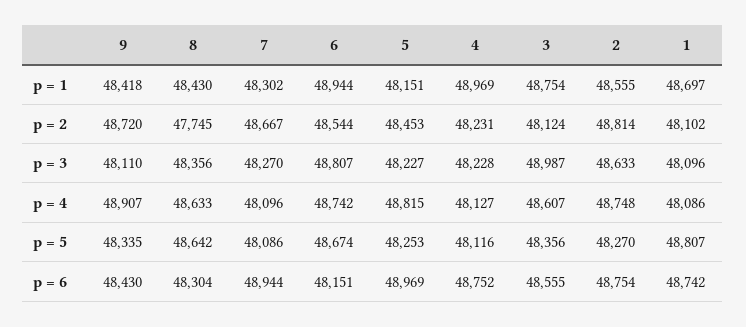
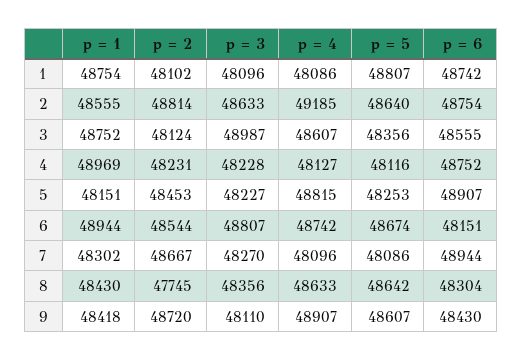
  {
    "9": {
      "p = 1": 48418,
      "p = 2": 48720,
      "p = 3": 48110,
      "p = 4": 48907,
-     "p = 5": 48335,
+     "p = 5": 48607,
      "p = 6": 48430
    },
    "8": {
      "p = 1": 48430,
      "p = 2": 47745,
      "p = 3": 48356,
      "p = 4": 48633,
      "p = 5": 48642,
      "p = 6": 48304
    },
    "7": {
      "p = 1": 48302,
      "p = 2": 48667,
      "p = 3": 48270,
      "p = 4": 48096,
      "p = 5": 48086,
      "p = 6": 48944
    },
    "6": {
      "p = 1": 48944,
      "p = 2": 48544,
      "p = 3": 48807,
      "p = 4": 48742,
      "p = 5": 48674,
      "p = 6": 48151
    },
    "5": {
      "p = 1": 48151,
      "p = 2": 48453,
      "p = 3": 48227,
      "p = 4": 48815,
      "p = 5": 48253,
-     "p = 6": 48969
+     "p = 6": 48907
    },
    "4": {
      "p = 1": 48969,
      "p = 2": 48231,
      "p = 3": 48228,
      "p = 4": 48127,
      "p = 5": 48116,
      "p = 6": 48752
    },
    "3": {
-     "p = 1": 48754,
+     "p = 1": 48752,
      "p = 2": 48124,
      "p = 3": 48987,
      "p = 4": 48607,
      "p = 5": 48356,
      "p = 6": 48555
    },
    "2": {
      "p = 1": 48555,
      "p = 2": 48814,
      "p = 3": 48633,
-     "p = 4": 48748,
+     "p = 4": 49185,
-     "p = 5": 48270,
+     "p = 5": 48640,
      "p = 6": 48754
    },
    "1": {
-     "p = 1": 48697,
+     "p = 1": 48754,
      "p = 2": 48102,
      "p = 3": 48096,
      "p = 4": 48086,
      "p = 5": 48807,
      "p = 6": 48742
    }
  }

